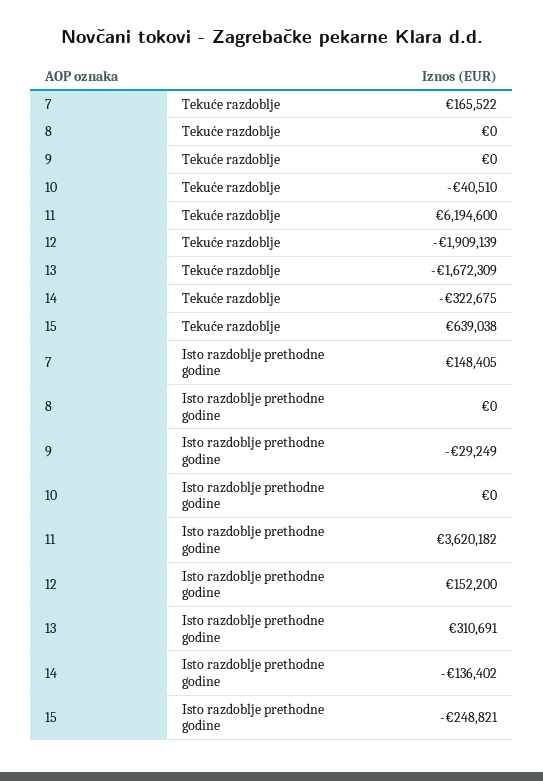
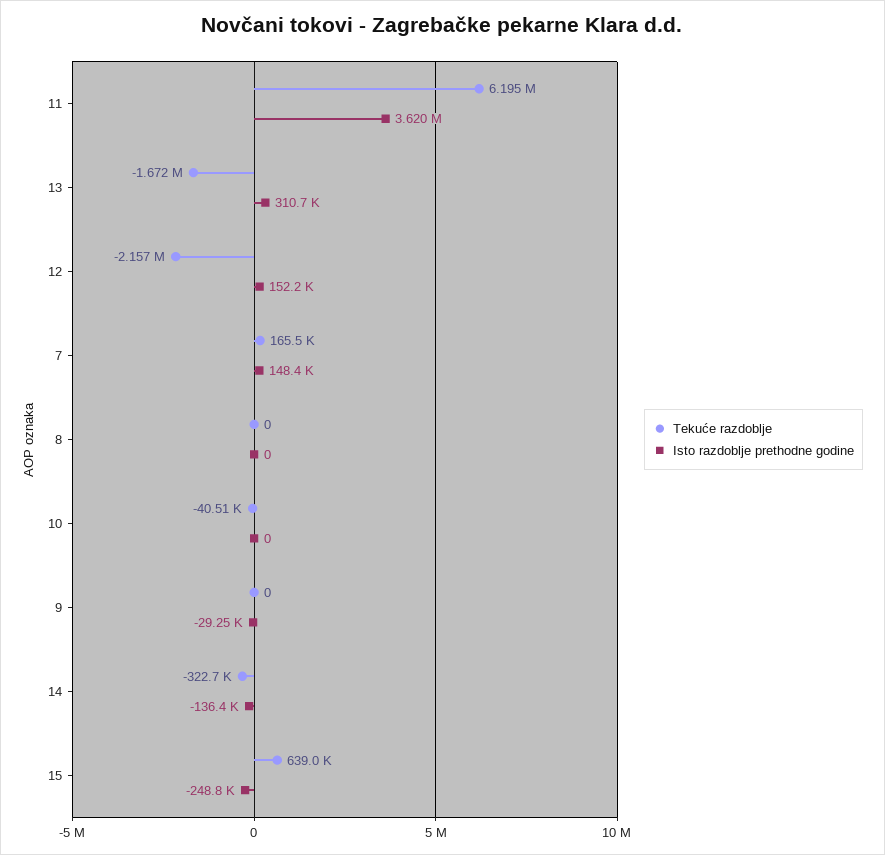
  {
    "Tekuće razdoblje": {
      "7": 165522,
      "8": 0,
      "9": 0,
      "10": -40510,
      "11": 6194600,
-     "12": -1909139,
+     "12": -2157000,
      "13": -1672309,
      "14": -322675,
      "15": 639038
    },
    "Isto razdoblje prethodne godine": {
      "7": 148405,
      "8": 0,
      "9": -29249,
      "10": 0,
      "11": 3620182,
      "12": 152200,
      "13": 310691,
      "14": -136402,
      "15": -248821
    }
  }

